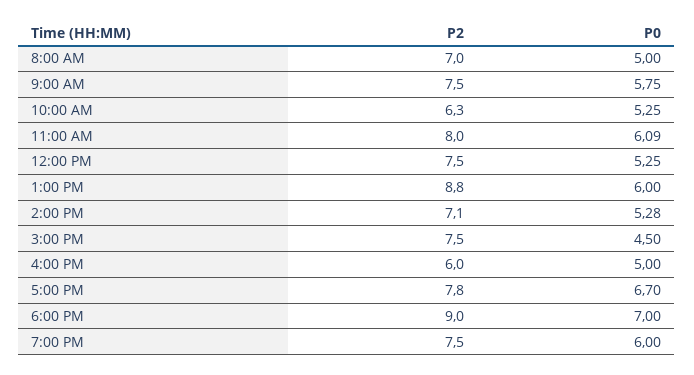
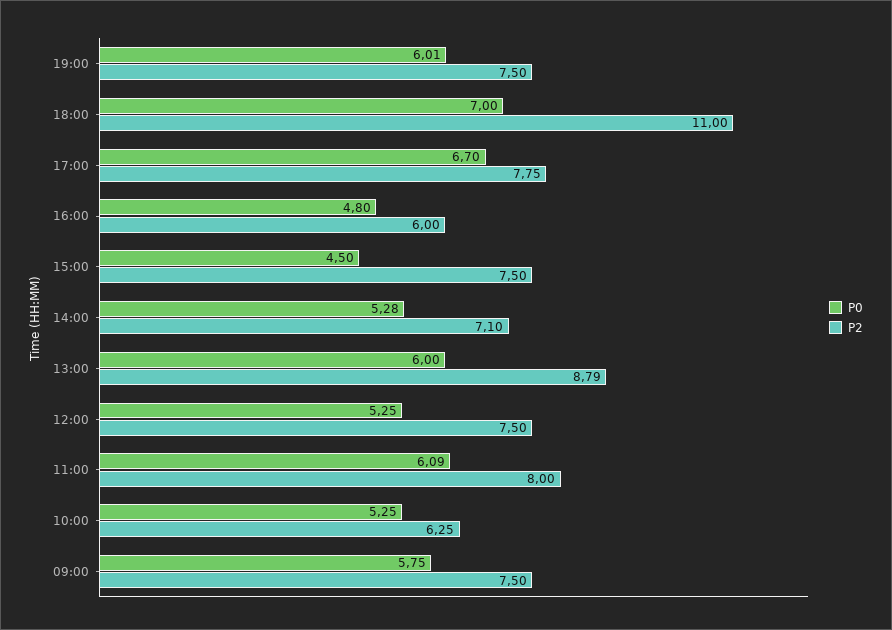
  {
    "P2": {
-     "8:00 AM": 7,
      "9:00 AM": 7.5,
      "10:00 AM": 6.25,
      "11:00 AM": 8,
      "12:00 PM": 7.5,
      "1:00 PM": 8.79,
      "2:00 PM": 7.1,
      "3:00 PM": 7.5,
      "4:00 PM": 6,
      "5:00 PM": 7.75,
-     "6:00 PM": 9,
+     "6:00 PM": 11,
      "7:00 PM": 7.5
    },
    "P0": {
-     "8:00 AM": 5,
      "9:00 AM": 5.75,
      "10:00 AM": 5.25,
      "11:00 AM": 6.09,
      "12:00 PM": 5.25,
      "1:00 PM": 6,
      "2:00 PM": 5.28,
      "3:00 PM": 4.5,
-     "4:00 PM": 5,
+     "4:00 PM": 4.8,
      "5:00 PM": 6.7,
      "6:00 PM": 7,
-     "7:00 PM": 6
+     "7:00 PM": 6.01
    }
  }

